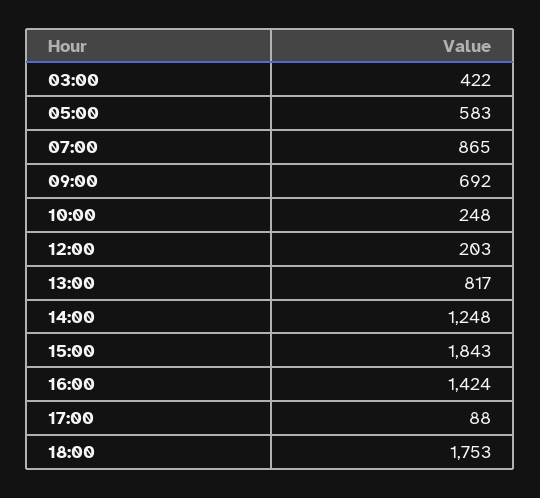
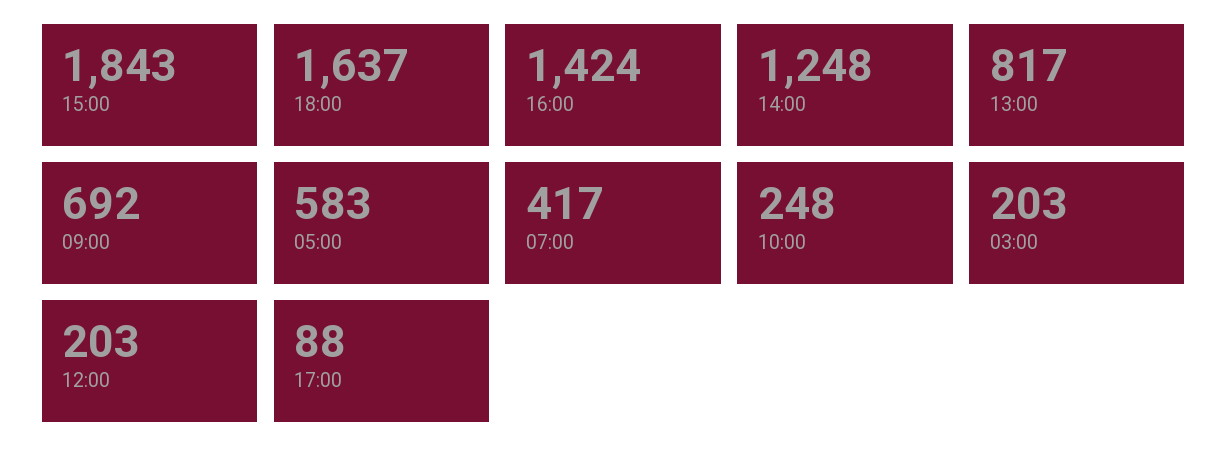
  {
-   "03:00": 422,
+   "03:00": 203,
    "05:00": 583,
-   "07:00": 865,
+   "07:00": 417,
    "09:00": 692,
    "10:00": 248,
    "12:00": 203,
    "13:00": 817,
    "14:00": 1248,
    "15:00": 1843,
    "16:00": 1424,
    "17:00": 88,
-   "18:00": 1753
+   "18:00": 1637
  }

